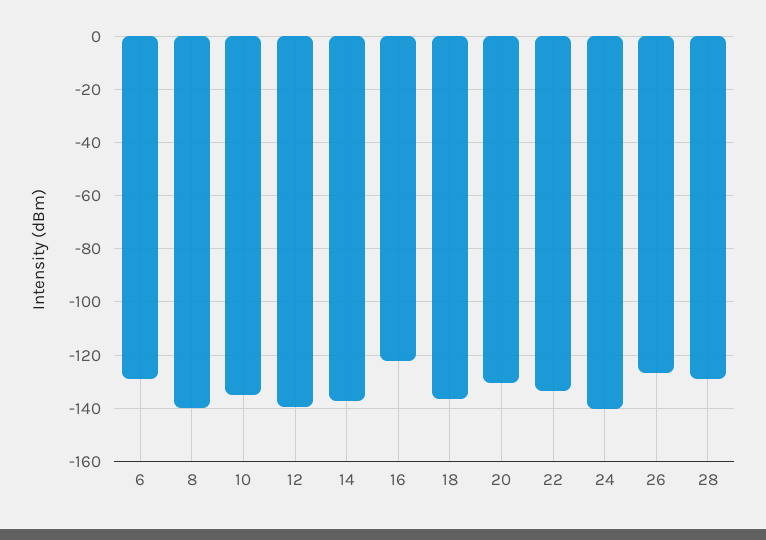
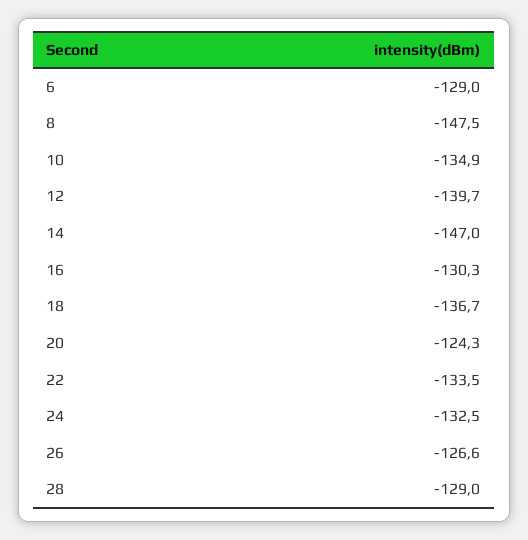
  {
    "6": -129,
-   "8": -140,
+   "8": -147.5,
    "10": -134.9,
    "12": -139.7,
-   "14": -137.5,
+   "14": -147,
-   "16": -122.5,
+   "16": -130.3,
    "18": -136.7,
-   "20": -130,
+   "20": -124.3,
    "22": -133.5,
-   "24": -140,
+   "24": -132.5,
    "26": -126.6,
    "28": -129
  }

